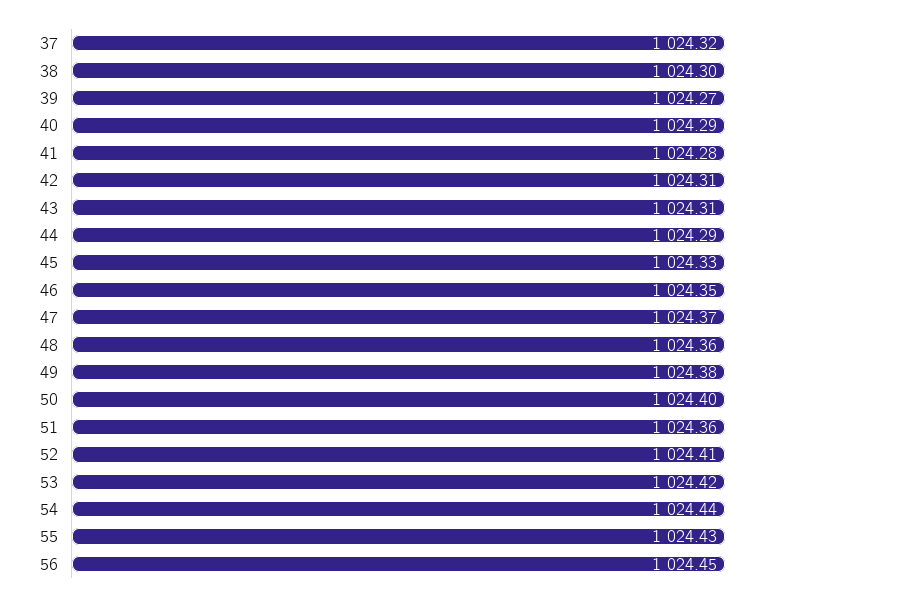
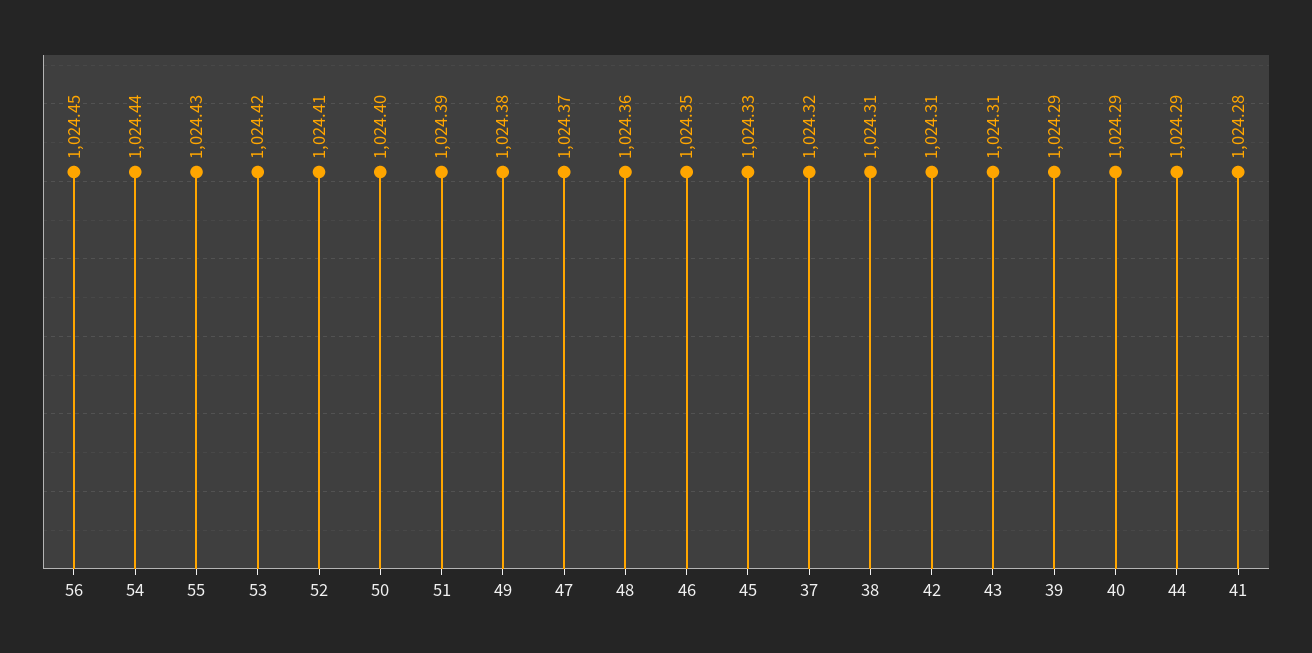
  {
    "37": 1024.32,
-   "38": 1024.3,
+   "38": 1024.31,
-   "39": 1024.27,
+   "39": 1024.29,
    "40": 1024.29,
    "41": 1024.28,
    "42": 1024.31,
    "43": 1024.31,
    "44": 1024.29,
    "45": 1024.33,
    "46": 1024.35,
    "47": 1024.37,
    "48": 1024.36,
    "49": 1024.38,
    "50": 1024.4,
-   "51": 1024.36,
+   "51": 1024.39,
    "52": 1024.41,
    "53": 1024.42,
    "54": 1024.44,
    "55": 1024.43,
    "56": 1024.45
  }

